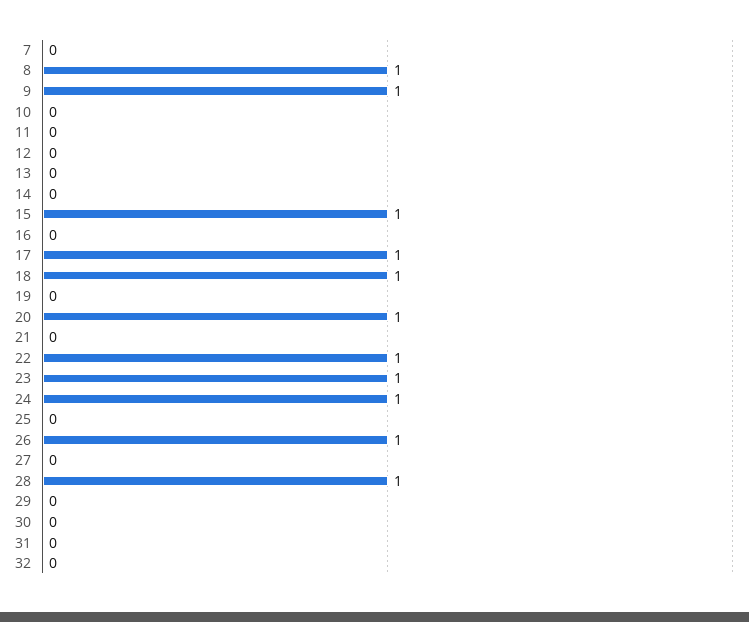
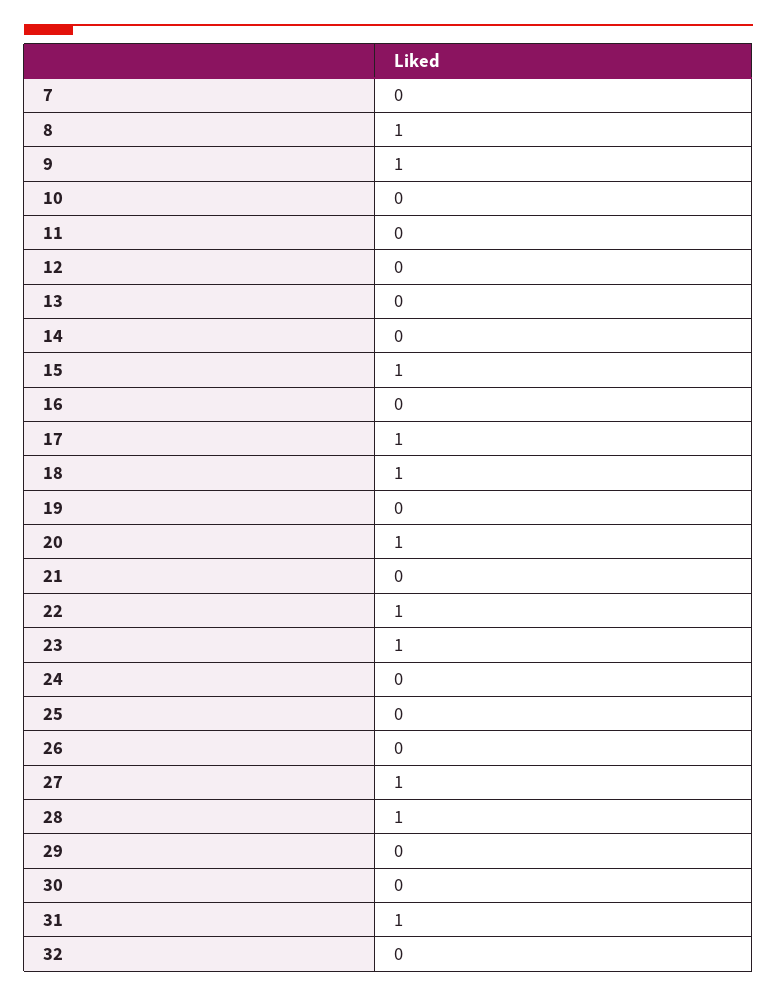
  {
    "7": 0,
    "8": 1,
    "9": 1,
    "10": 0,
    "11": 0,
    "12": 0,
    "13": 0,
    "14": 0,
    "15": 1,
    "16": 0,
    "17": 1,
    "18": 1,
    "19": 0,
    "20": 1,
    "21": 0,
    "22": 1,
    "23": 1,
-   "24": 1,
+   "24": 0,
    "25": 0,
-   "26": 1,
+   "26": 0,
-   "27": 0,
+   "27": 1,
    "28": 1,
    "29": 0,
    "30": 0,
-   "31": 0,
+   "31": 1,
    "32": 0
  }

